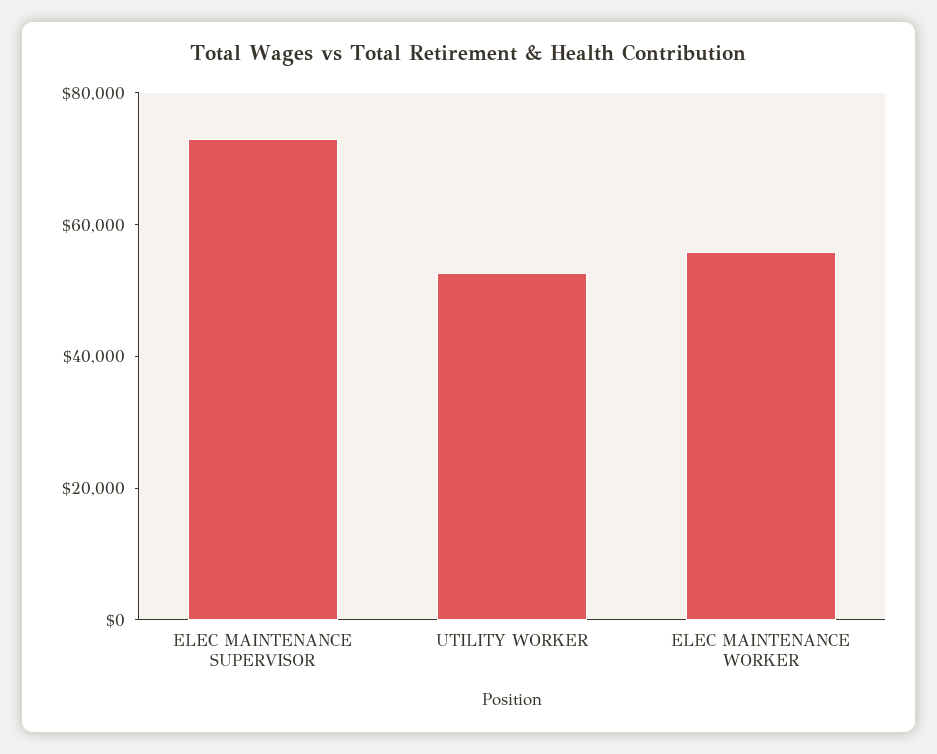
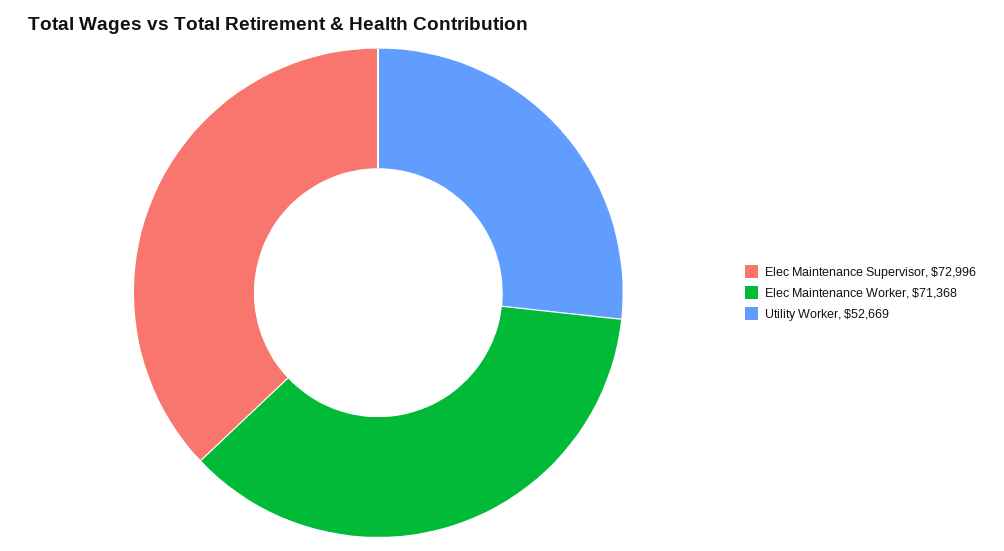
  {
    "ELEC MAINTENANCE SUPERVISOR": 72996,
    "UTILITY WORKER": 52669,
-   "ELEC MAINTENANCE WORKER": 55000
+   "ELEC MAINTENANCE WORKER": 71368
  }

